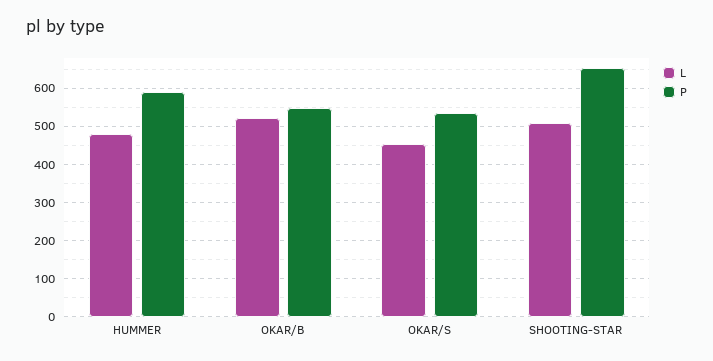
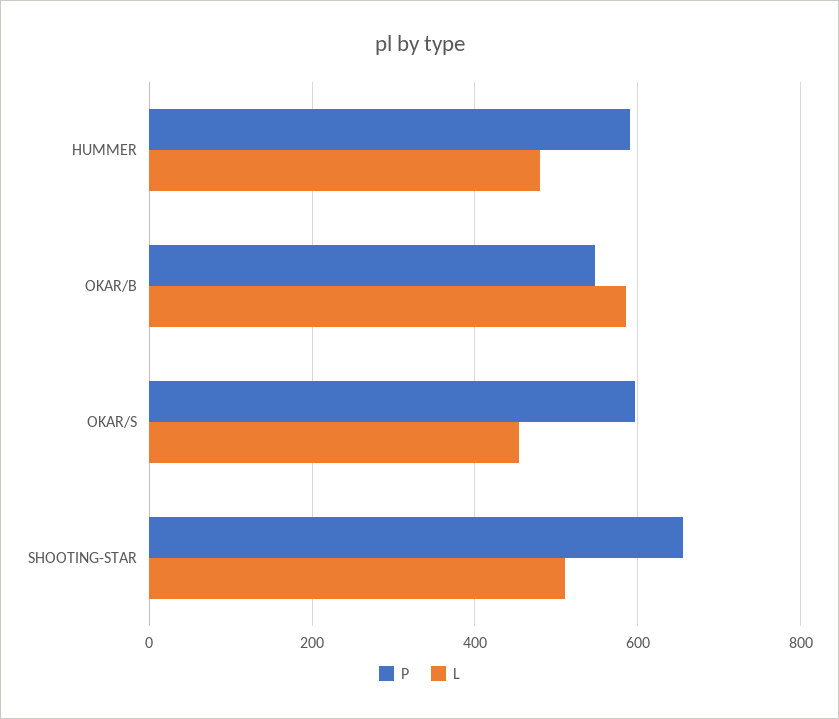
  {
    "L": {
      "HUMMER": 480,
-     "OKAR/B": 520,
+     "OKAR/B": 580,
      "OKAR/S": 460,
      "SHOOTING-STAR": 520
    },
    "P": {
      "HUMMER": 600,
      "OKAR/B": 540,
-     "OKAR/S": 540,
+     "OKAR/S": 600,
      "SHOOTING-STAR": 660
    }
  }

